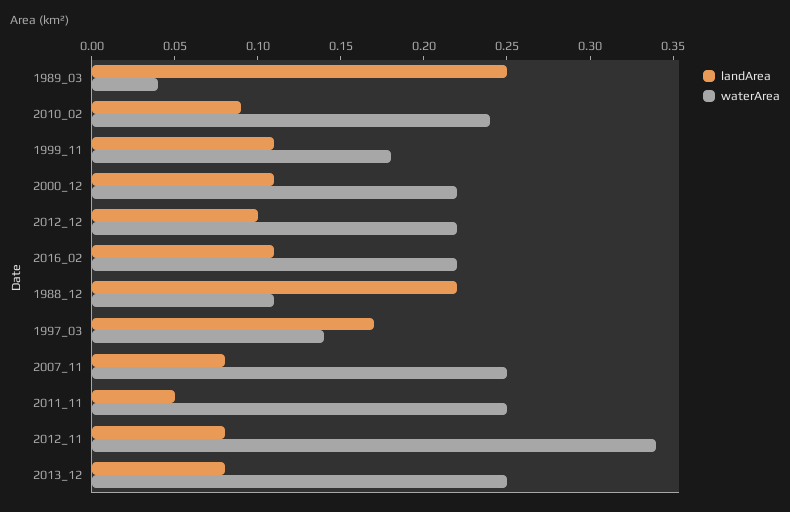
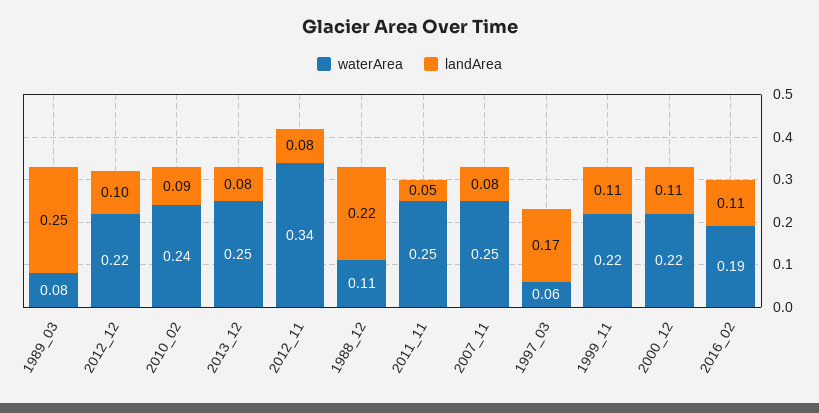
  {
    "landArea": {
      "1989_03": 0.25,
      "2010_02": 0.09,
      "1999_11": 0.11,
      "2000_12": 0.11,
      "2012_12": 0.1,
      "2016_02": 0.11,
      "1988_12": 0.22,
      "1997_03": 0.17,
      "2007_11": 0.08,
      "2011_11": 0.05,
      "2012_11": 0.08,
      "2013_12": 0.08
    },
    "waterArea": {
-     "1989_03": 0.04,
+     "1989_03": 0.08,
      "2010_02": 0.24,
-     "1999_11": 0.18,
+     "1999_11": 0.22,
      "2000_12": 0.22,
      "2012_12": 0.22,
-     "2016_02": 0.22,
+     "2016_02": 0.19,
      "1988_12": 0.11,
-     "1997_03": 0.14,
+     "1997_03": 0.06,
      "2007_11": 0.25,
      "2011_11": 0.25,
      "2012_11": 0.34,
      "2013_12": 0.25
    }
  }

